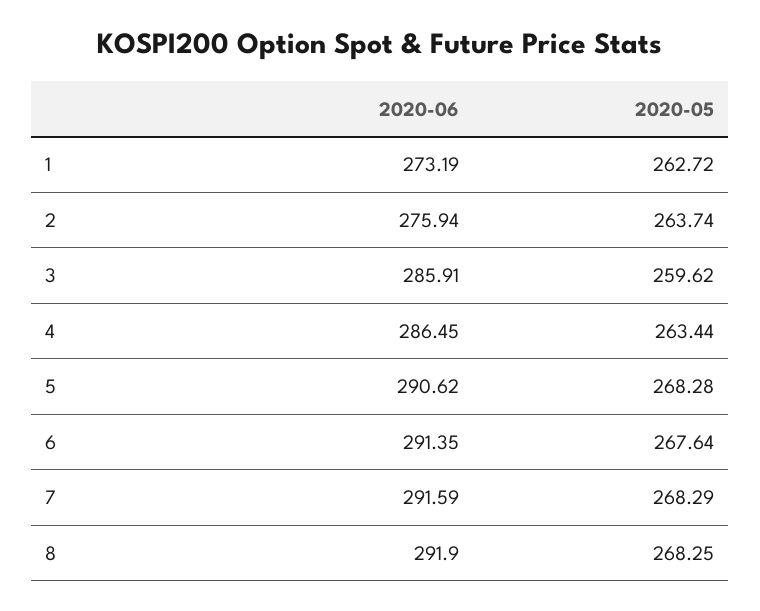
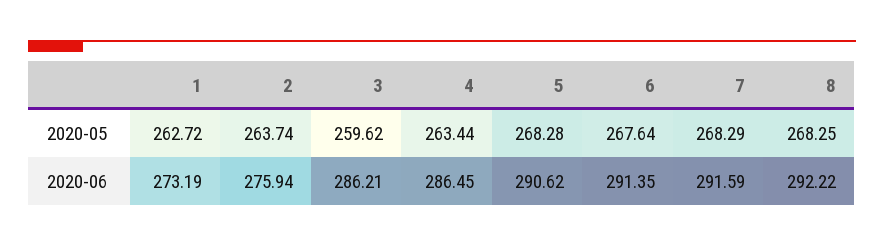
  {
    "2020-06": {
      "1": 273.19,
      "2": 275.94,
-     "3": 285.91,
+     "3": 286.21,
      "4": 286.45,
      "5": 290.62,
      "6": 291.35,
      "7": 291.59,
-     "8": 291.9
+     "8": 292.22
    },
    "2020-05": {
      "1": 262.72,
      "2": 263.74,
      "3": 259.62,
      "4": 263.44,
      "5": 268.28,
      "6": 267.64,
      "7": 268.29,
      "8": 268.25
    }
  }

